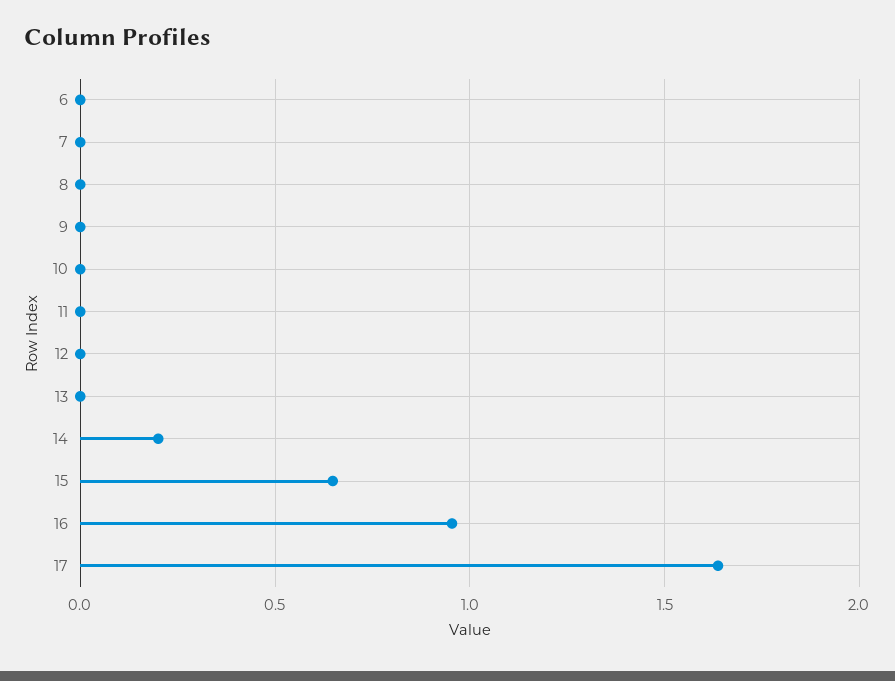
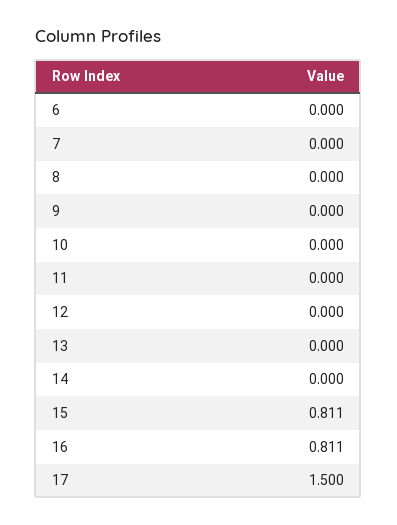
  {
    "6": 0,
    "7": 0,
    "8": 0,
    "9": 0,
    "10": 0,
    "11": 0,
    "12": 0,
    "13": 0,
-   "14": 0.2,
+   "14": 0,
-   "15": 0.65,
+   "15": 0.811,
-   "16": 0.95,
+   "16": 0.811,
-   "17": 1.65
+   "17": 1.5
  }

